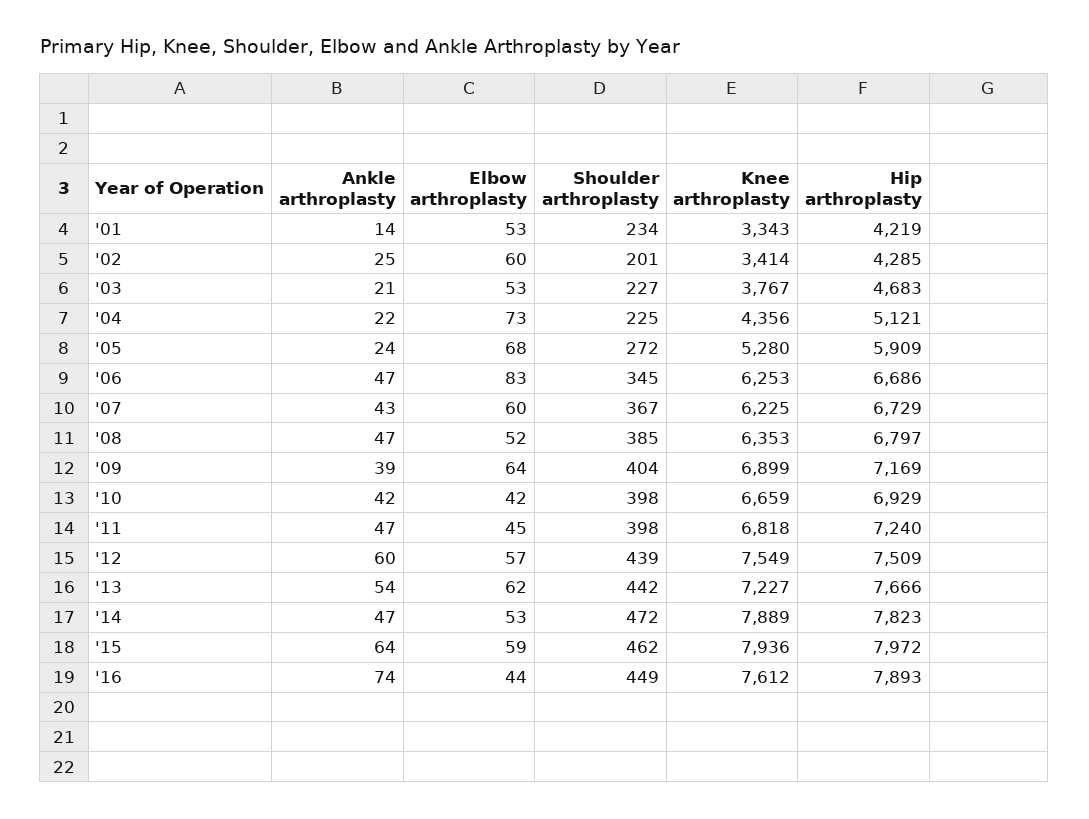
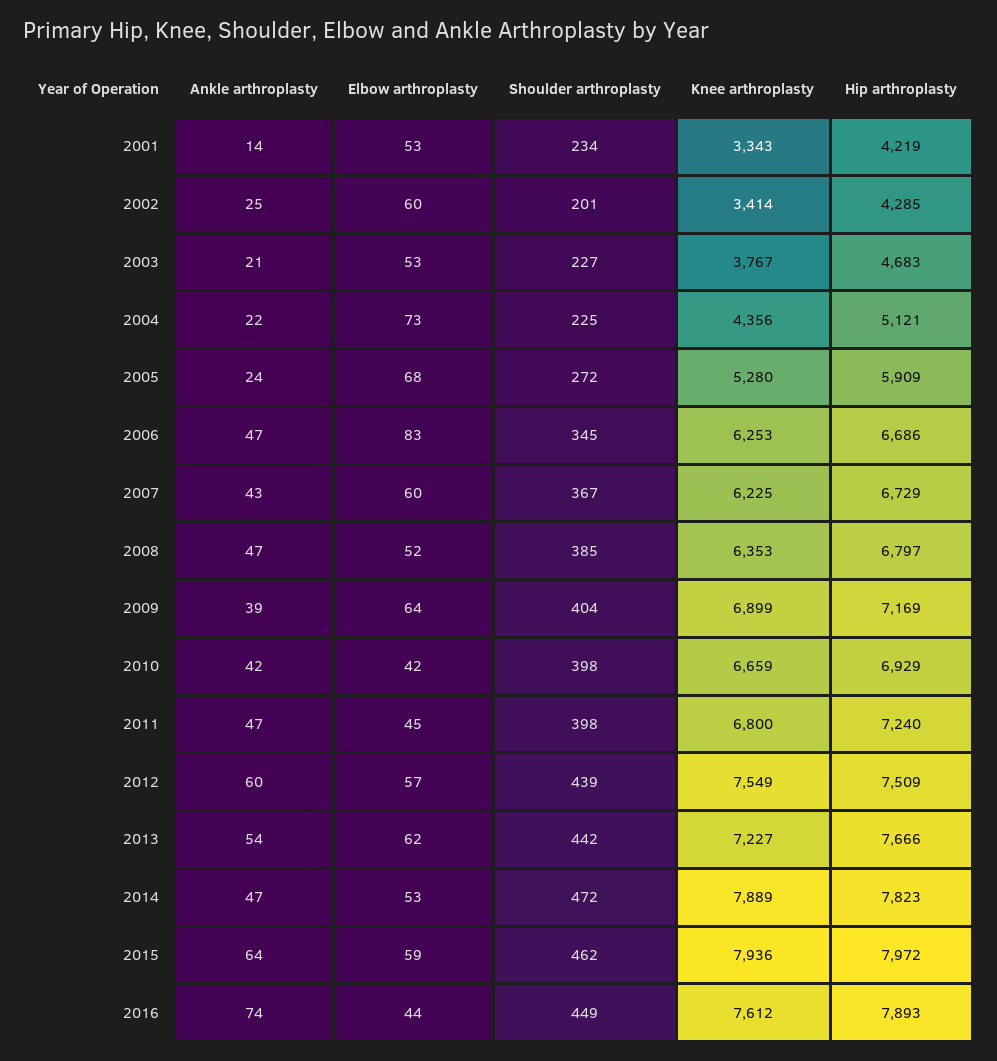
  {
    "Ankle arthroplasty": {
      "'01": 14,
      "'02": 25,
      "'03": 21,
      "'04": 22,
      "'05": 24,
      "'06": 47,
      "'07": 43,
      "'08": 47,
      "'09": 39,
      "'10": 42,
      "'11": 47,
      "'12": 60,
      "'13": 54,
      "'14": 47,
      "'15": 64,
      "'16": 74
    },
    "Elbow arthroplasty": {
      "'01": 53,
      "'02": 60,
      "'03": 53,
      "'04": 73,
      "'05": 68,
      "'06": 83,
      "'07": 60,
      "'08": 52,
      "'09": 64,
      "'10": 42,
      "'11": 45,
      "'12": 57,
      "'13": 62,
      "'14": 53,
      "'15": 59,
      "'16": 44
    },
    "Shoulder arthroplasty": {
      "'01": 234,
      "'02": 201,
      "'03": 227,
      "'04": 225,
      "'05": 272,
      "'06": 345,
      "'07": 367,
      "'08": 385,
      "'09": 404,
      "'10": 398,
      "'11": 398,
      "'12": 439,
      "'13": 442,
      "'14": 472,
      "'15": 462,
      "'16": 449
    },
    "Knee arthroplasty": {
      "'01": 3343,
      "'02": 3414,
      "'03": 3767,
      "'04": 4356,
      "'05": 5280,
      "'06": 6253,
      "'07": 6225,
      "'08": 6353,
      "'09": 6899,
      "'10": 6659,
-     "'11": 6818,
+     "'11": 6800,
      "'12": 7549,
      "'13": 7227,
      "'14": 7889,
      "'15": 7936,
      "'16": 7612
    },
    "Hip arthroplasty": {
      "'01": 4219,
      "'02": 4285,
      "'03": 4683,
      "'04": 5121,
      "'05": 5909,
      "'06": 6686,
      "'07": 6729,
      "'08": 6797,
      "'09": 7169,
      "'10": 6929,
      "'11": 7240,
      "'12": 7509,
      "'13": 7666,
      "'14": 7823,
      "'15": 7972,
      "'16": 7893
    }
  }

